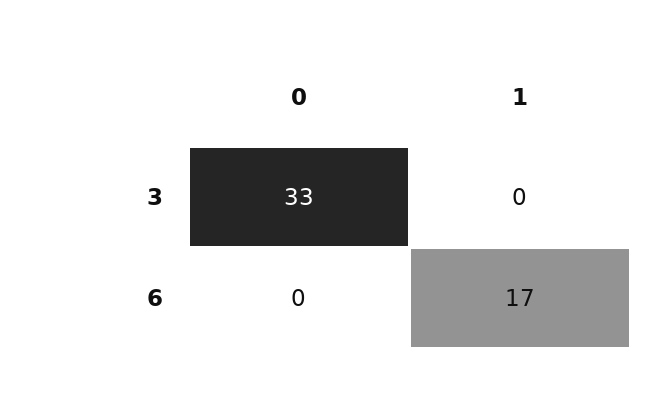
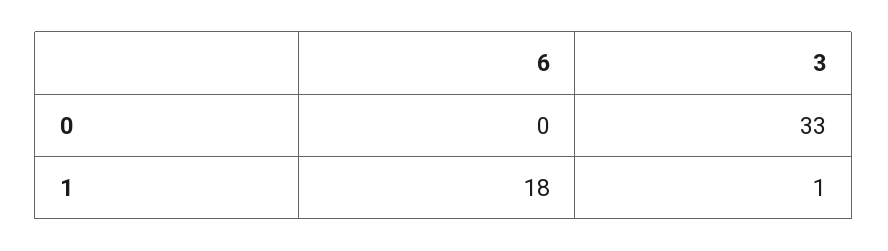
  {
    "0": {
      "3": 33,
      "6": 0
    },
    "1": {
-     "3": 0,
+     "3": 1,
-     "6": 17
+     "6": 18
    }
  }

